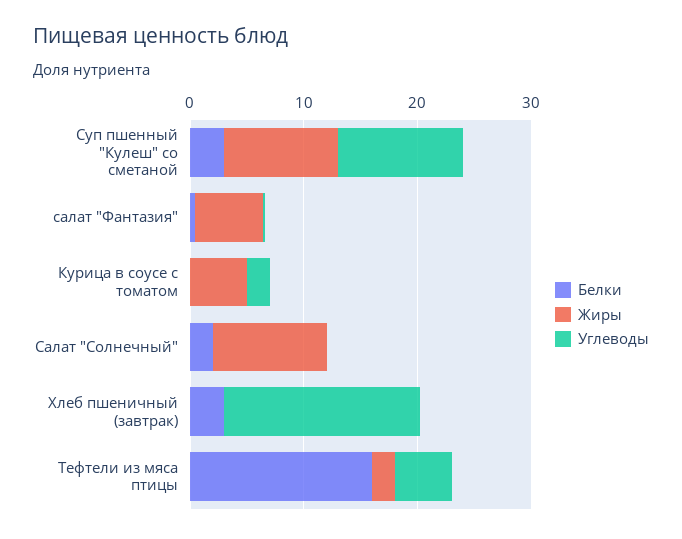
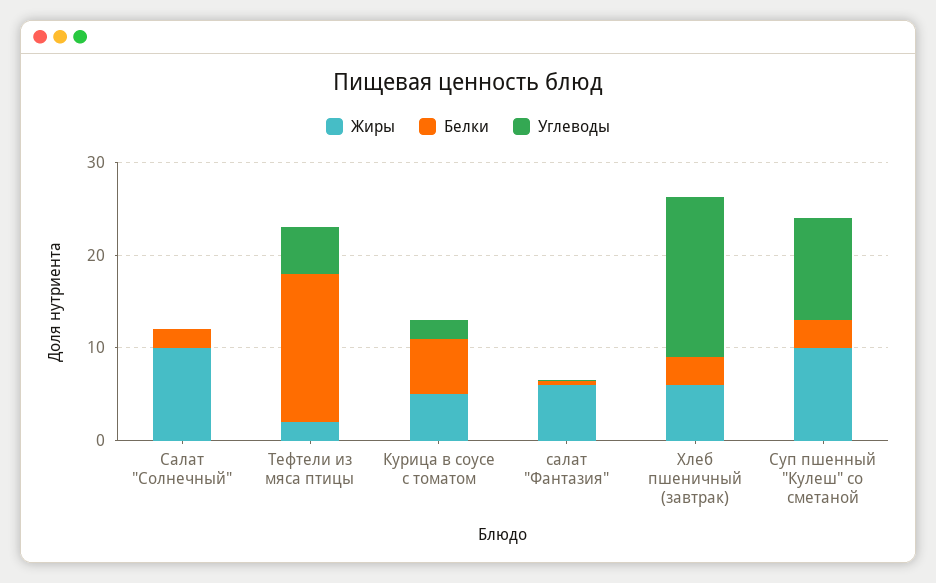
  {
    "Белки": {
      "Суп пшенный \"Кулеш\" со сметаной": 4,
      "салат \"Фантазия\"": 0,
-     "Курица в соусе с томатом": 0,
+     "Курица в соусе с томатом": 6,
      "Салат \"Солнечный\"": 2,
      "Хлеб пшеничный (завтрак)": 4,
      "Тефтели из мяса птицы": 16
    },
    "Жиры": {
      "Суп пшенный \"Кулеш\" со сметаной": 10,
      "салат \"Фантазия\"": 6,
      "Курица в соусе с томатом": 6,
      "Салат \"Солнечный\"": 10,
-     "Хлеб пшеничный (завтрак)": 0,
+     "Хлеб пшеничный (завтрак)": 6,
      "Тефтели из мяса птицы": 2
    },
    "Углеводы": {
      "Суп пшенный \"Кулеш\" со сметаной": 12,
      "салат \"Фантазия\"": 0,
      "Курица в соусе с томатом": 2,
      "Салат \"Солнечный\"": 0,
      "Хлеб пшеничный (завтрак)": 18,
      "Тефтели из мяса птицы": 6
    }
  }

